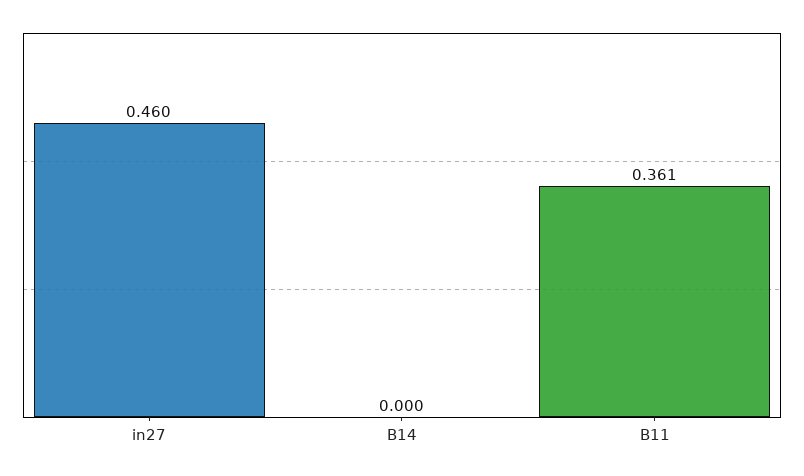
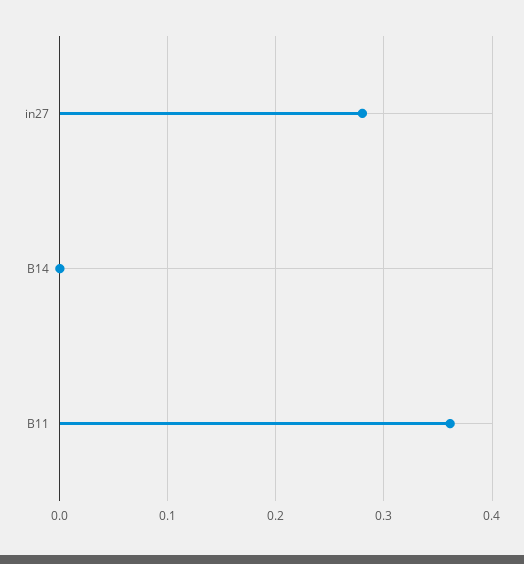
  {
-   "in27": 0.46,
+   "in27": 0.28,
    "B14": 0,
    "B11": 0.361
  }

